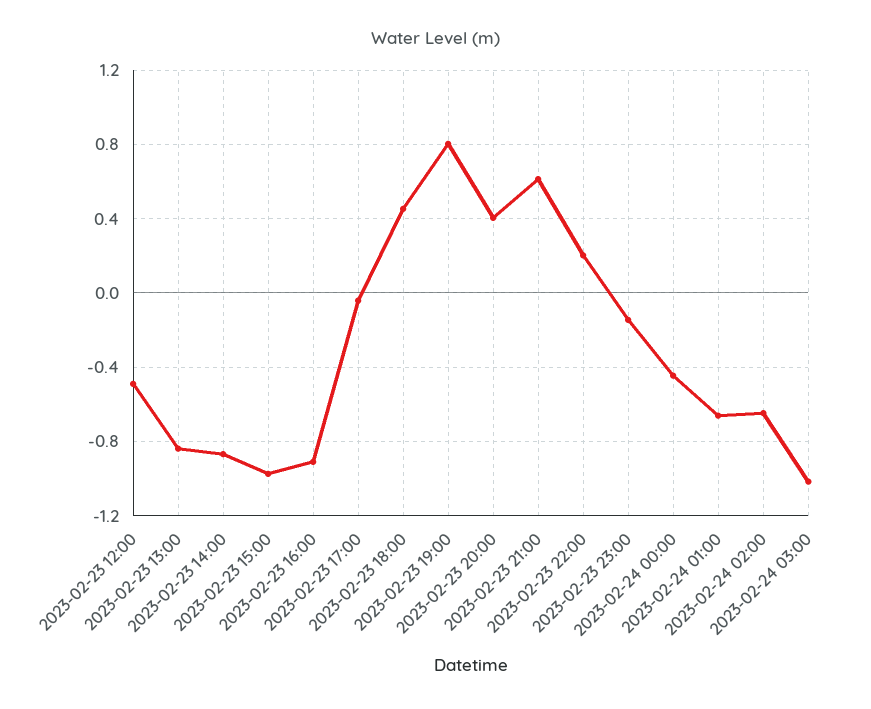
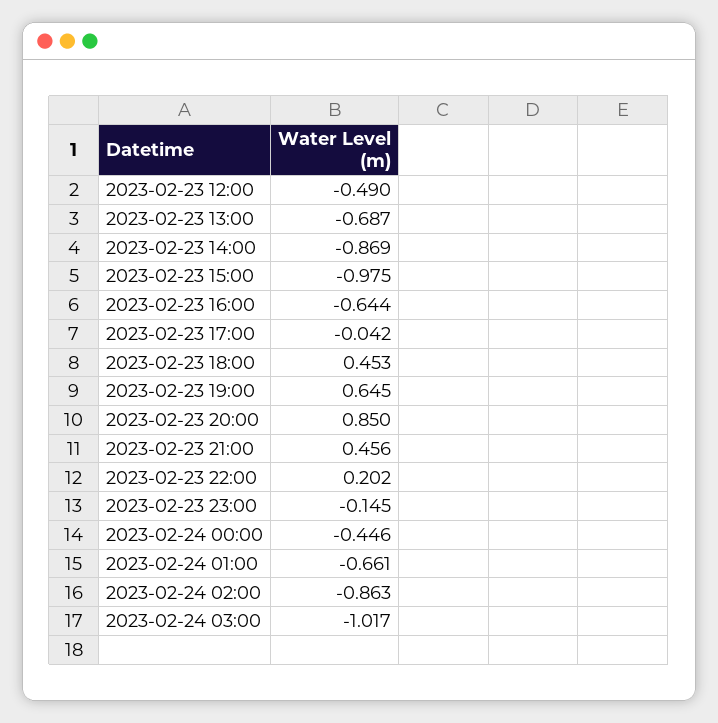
  {
    "2023-02-23 12:00": -0.49,
-   "2023-02-23 13:00": -0.85,
+   "2023-02-23 13:00": -0.687,
    "2023-02-23 14:00": -0.869,
    "2023-02-23 15:00": -0.975,
-   "2023-02-23 16:00": -0.9,
+   "2023-02-23 16:00": -0.644,
    "2023-02-23 17:00": -0.042,
    "2023-02-23 18:00": 0.453,
-   "2023-02-23 19:00": 0.8,
+   "2023-02-23 19:00": 0.645,
-   "2023-02-23 20:00": 0.4,
+   "2023-02-23 20:00": 0.85,
-   "2023-02-23 21:00": 0.6,
+   "2023-02-23 21:00": 0.456,
    "2023-02-23 22:00": 0.202,
    "2023-02-23 23:00": -0.145,
    "2023-02-24 00:00": -0.446,
    "2023-02-24 01:00": -0.661,
-   "2023-02-24 02:00": -0.65,
+   "2023-02-24 02:00": -0.863,
    "2023-02-24 03:00": -1.017
  }

